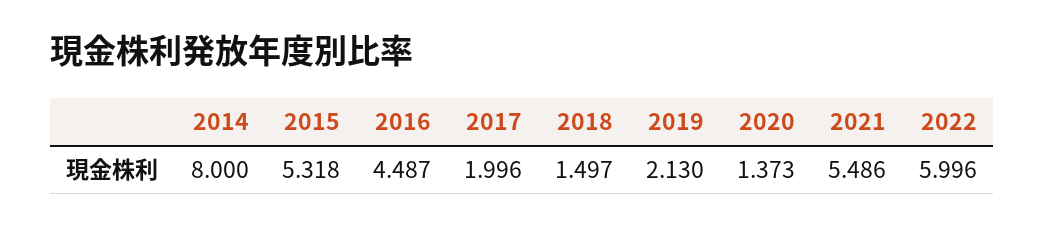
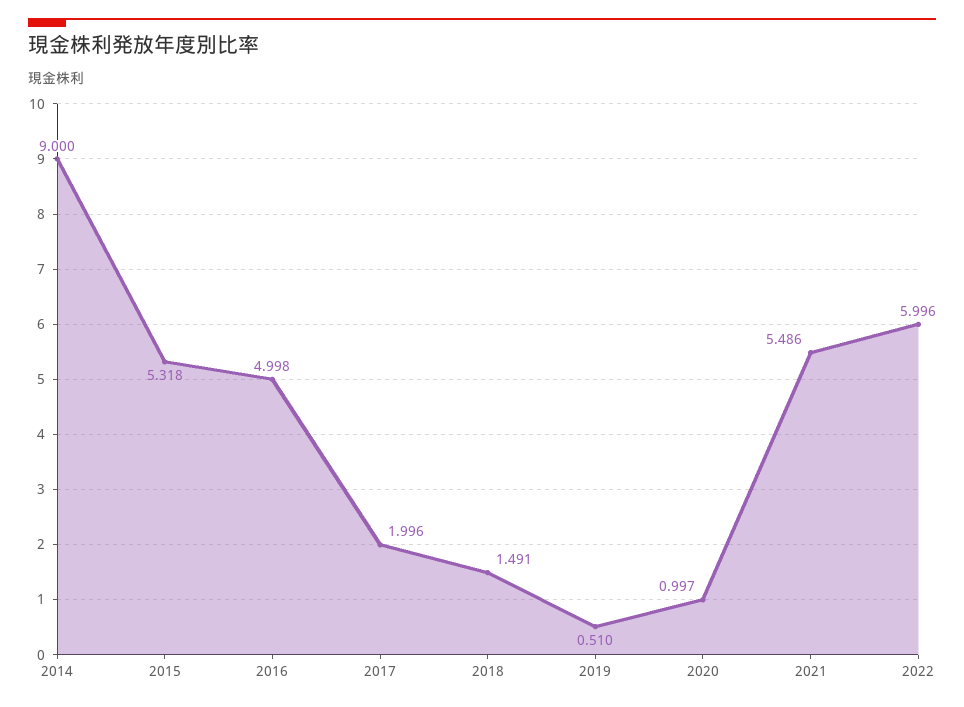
  {
-   "2014": 8,
+   "2014": 9,
    "2015": 5.318,
-   "2016": 4.487,
+   "2016": 4.998,
    "2017": 1.996,
-   "2018": 1.497,
+   "2018": 1.491,
-   "2019": 2.13,
+   "2019": 0.51,
-   "2020": 1.373,
+   "2020": 0.997,
    "2021": 5.486,
    "2022": 5.996
  }

